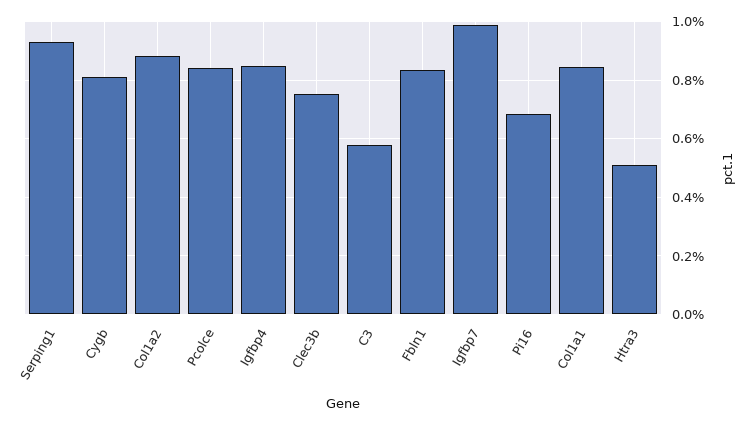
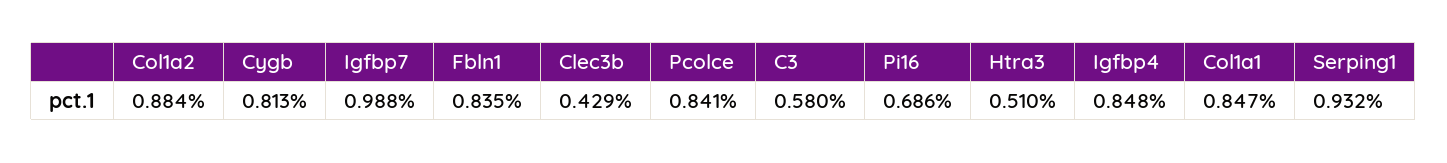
  {
    "Serping1": 0.932,
    "Cygb": 0.813,
    "Col1a2": 0.884,
    "Pcolce": 0.841,
    "Igfbp4": 0.848,
-   "Clec3b": 0.75,
+   "Clec3b": 0.429,
    "C3": 0.58,
    "Fbln1": 0.835,
    "Igfbp7": 0.988,
    "Pi16": 0.686,
    "Col1a1": 0.847,
    "Htra3": 0.51
  }

